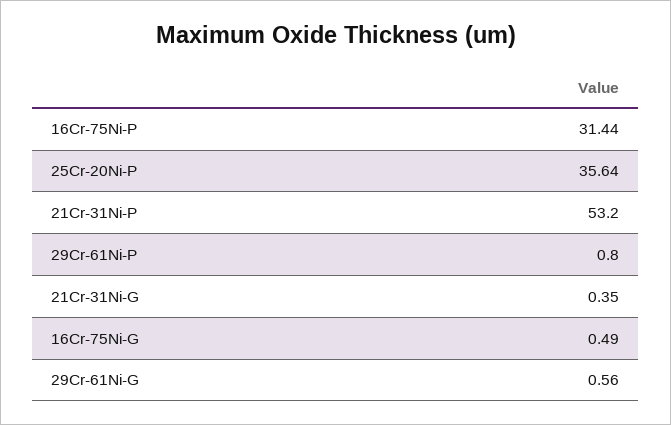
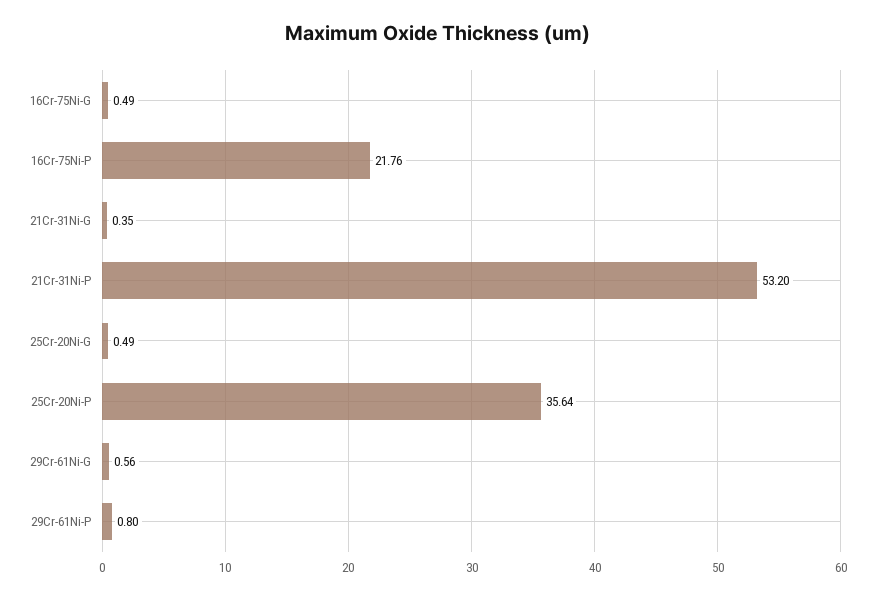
  {
-   "16Cr-75Ni-P": 31.44,
+   "16Cr-75Ni-P": 21.76,
    "25Cr-20Ni-P": 35.64,
    "21Cr-31Ni-P": 53.2,
    "29Cr-61Ni-P": 0.8,
    "21Cr-31Ni-G": 0.35,
    "16Cr-75Ni-G": 0.49,
-   "29Cr-61Ni-G": 0.56
+   "29Cr-61Ni-G": 0.56,
+   "25Cr-20Ni-G": 0.49
  }

